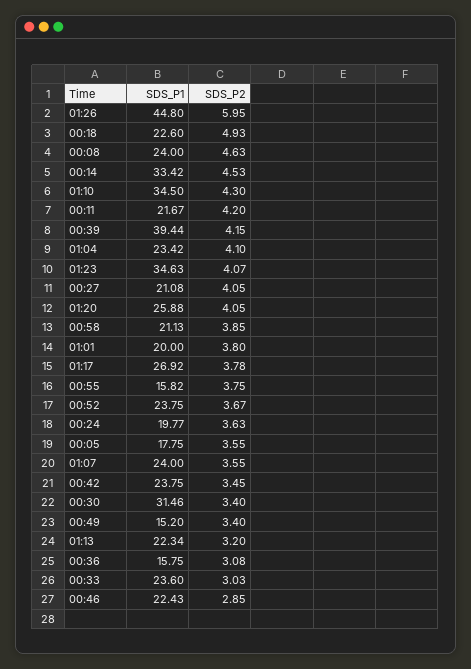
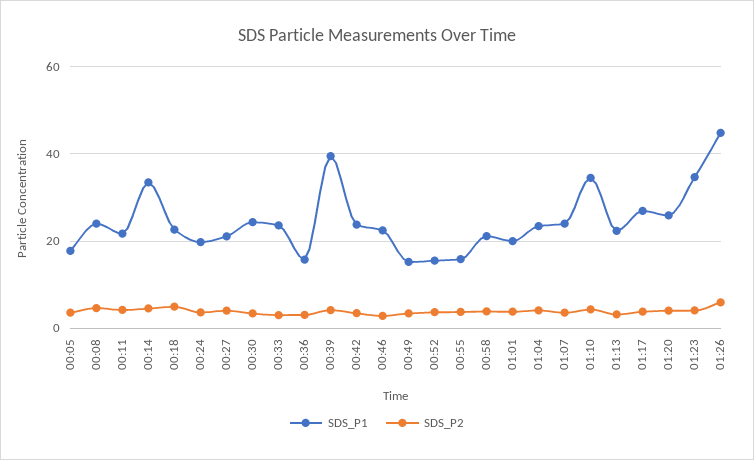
  {
    "SDS_P1": {
      "01:26": 44.8,
      "00:18": 22.6,
      "00:08": 24,
      "00:14": 33.42,
      "01:10": 34.5,
      "00:11": 21.67,
      "00:39": 39.44,
      "01:04": 23.42,
      "01:23": 34.63,
      "00:27": 21.08,
      "01:20": 25.88,
      "00:58": 21.13,
      "01:01": 20,
      "01:17": 26.92,
      "00:55": 15.82,
-     "00:52": 23.75,
+     "00:52": 16,
      "00:24": 19.77,
      "00:05": 17.75,
      "01:07": 24,
      "00:42": 23.75,
-     "00:30": 31.46,
+     "00:30": 24,
      "00:49": 15.2,
      "01:13": 22.34,
      "00:36": 15.75,
      "00:33": 23.6,
      "00:46": 22.43
    },
    "SDS_P2": {
      "01:26": 5.95,
      "00:18": 4.93,
      "00:08": 4.63,
      "00:14": 4.53,
      "01:10": 4.3,
      "00:11": 4.2,
      "00:39": 4.15,
      "01:04": 4.1,
      "01:23": 4.07,
      "00:27": 4.05,
      "01:20": 4.05,
      "00:58": 3.85,
      "01:01": 3.8,
      "01:17": 3.78,
      "00:55": 3.75,
      "00:52": 3.67,
      "00:24": 3.63,
      "00:05": 3.55,
      "01:07": 3.55,
      "00:42": 3.45,
      "00:30": 3.4,
      "00:49": 3.4,
      "01:13": 3.2,
      "00:36": 3.08,
      "00:33": 3.03,
      "00:46": 2.85
    }
  }

